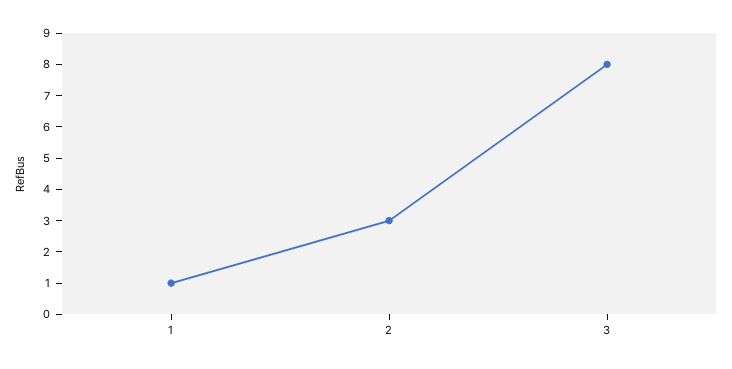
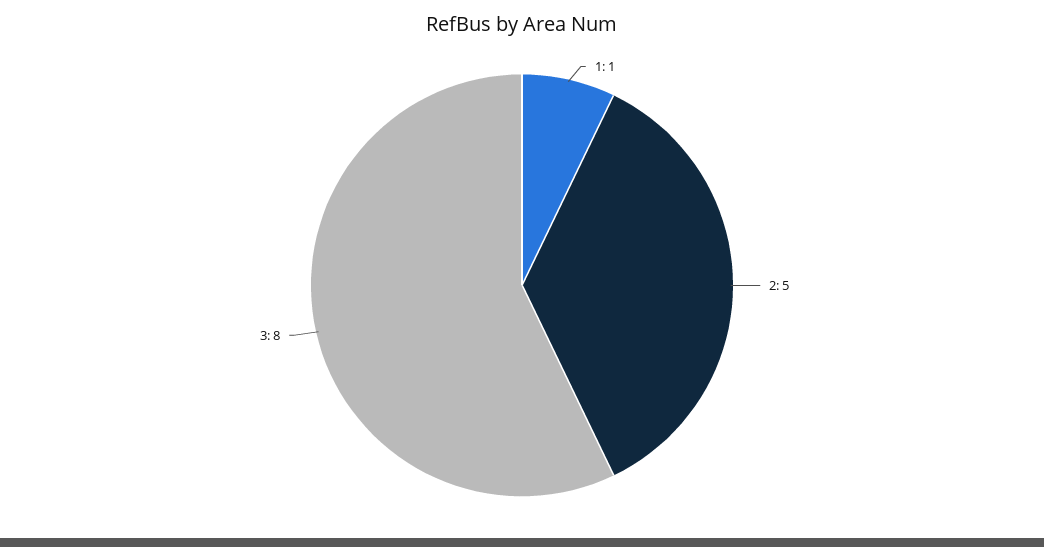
  {
    "1": 1,
-   "2": 3,
+   "2": 5,
    "3": 8
  }

